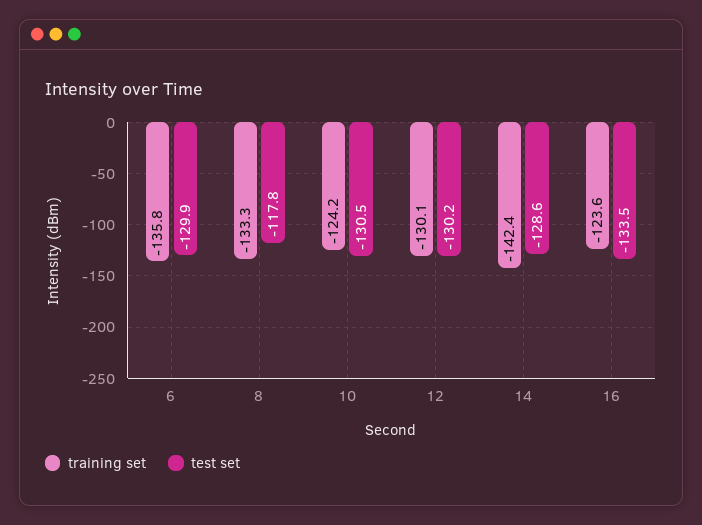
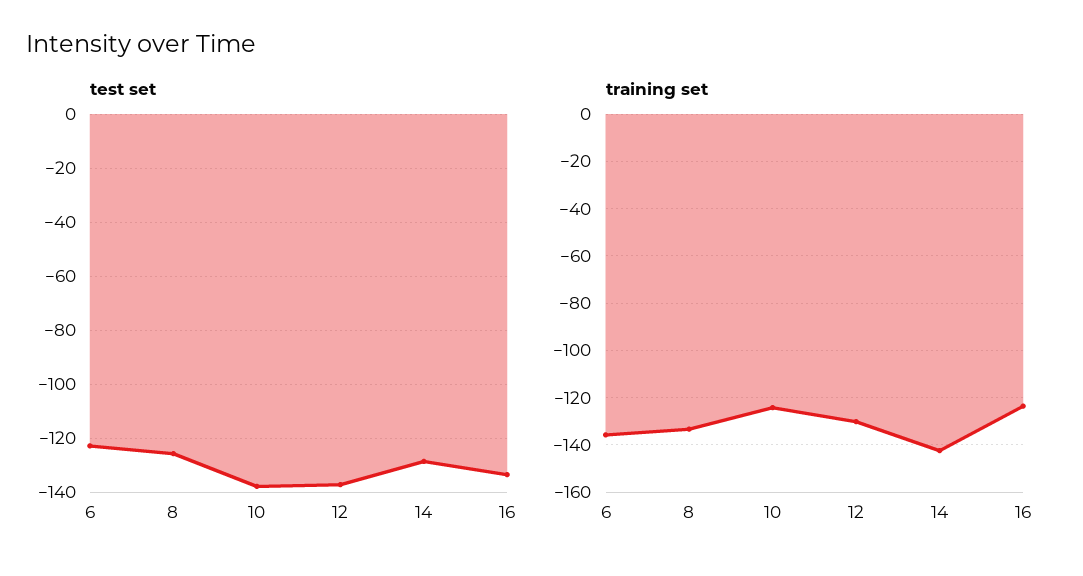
  {
    "training set": {
      "6": -135.8,
      "8": -133.3,
      "10": -124.2,
      "12": -130.1,
      "14": -142.4,
      "16": -123.6
    },
    "test set": {
-     "6": -129.9,
+     "6": -122.5,
-     "8": -117.8,
+     "8": -125,
-     "10": -130.5,
+     "10": -137.5,
-     "12": -130.2,
+     "12": -137.5,
      "14": -128.6,
      "16": -133.5
    }
  }

